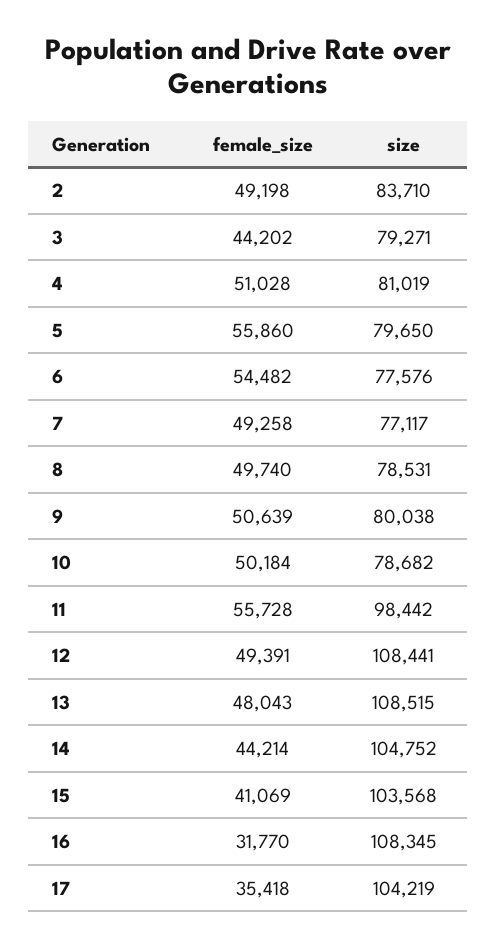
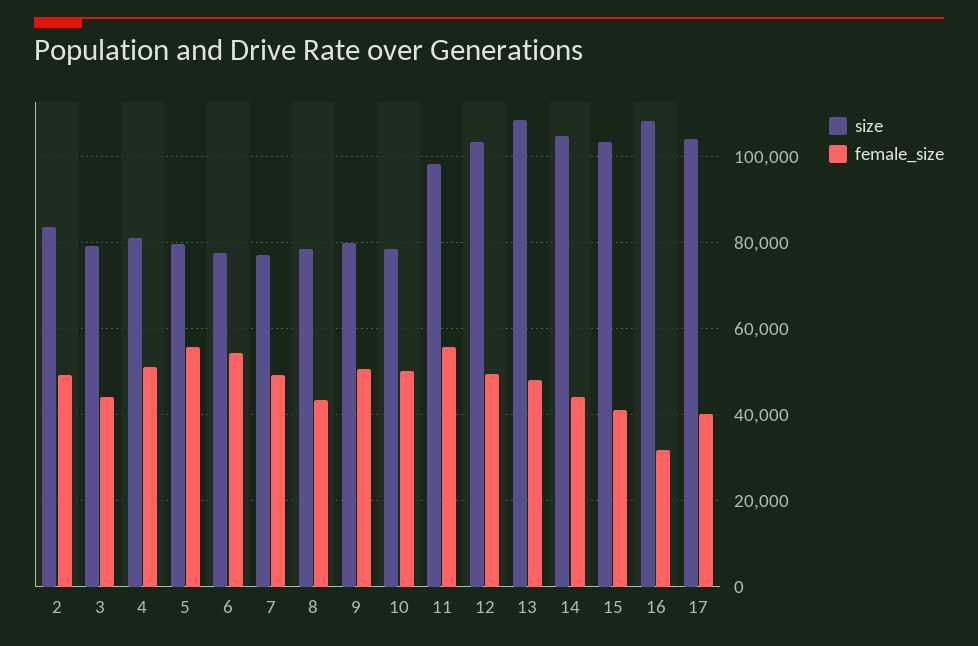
  {
    "female_size": {
      "2": 49198,
      "3": 44202,
      "4": 51028,
      "5": 55860,
      "6": 54482,
      "7": 49258,
-     "8": 49740,
+     "8": 44000,
      "9": 50639,
      "10": 50184,
      "11": 55728,
      "12": 49391,
      "13": 48043,
      "14": 44214,
      "15": 41069,
      "16": 31770,
-     "17": 35418
+     "17": 40000
    },
    "size": {
      "2": 83710,
      "3": 79271,
      "4": 81019,
      "5": 79650,
      "6": 77576,
      "7": 77117,
      "8": 78531,
      "9": 80038,
      "10": 78682,
      "11": 98442,
-     "12": 108441,
+     "12": 104000,
      "13": 108515,
      "14": 104752,
      "15": 103568,
      "16": 108345,
      "17": 104219
    }
  }

